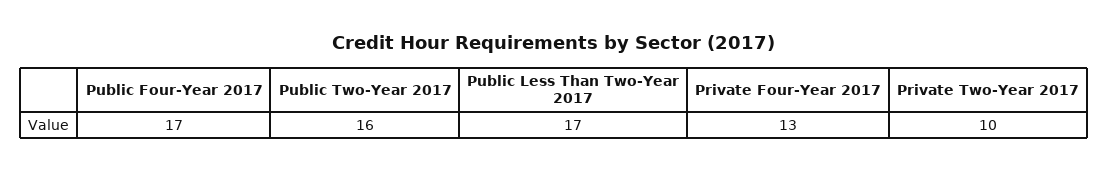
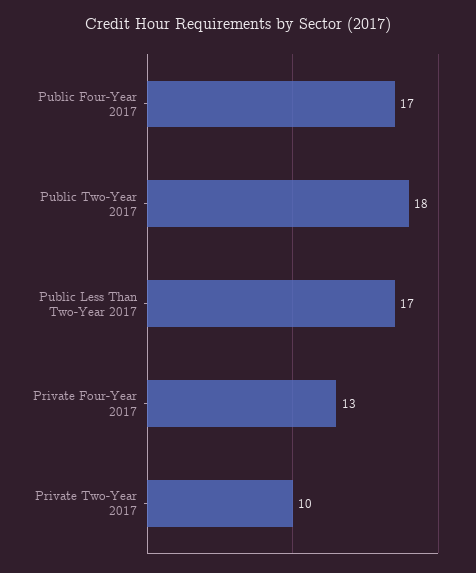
  {
    "Public Four-Year 2017": 17,
-   "Public Two-Year 2017": 16,
+   "Public Two-Year 2017": 18,
    "Public Less Than Two-Year 2017": 17,
    "Private Four-Year 2017": 13,
    "Private Two-Year 2017": 10
  }

